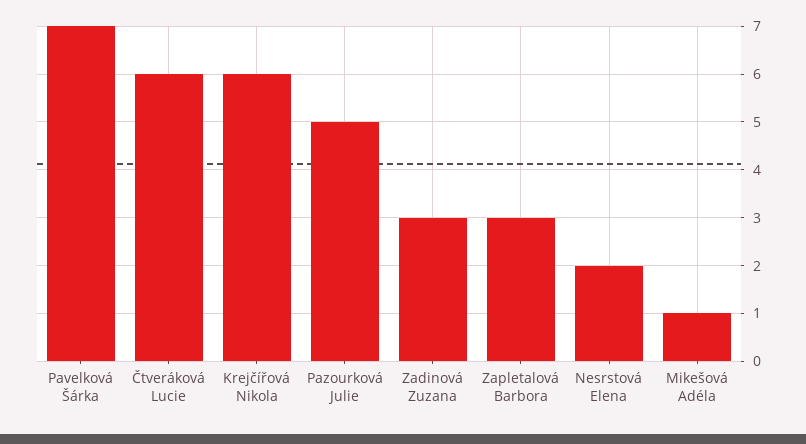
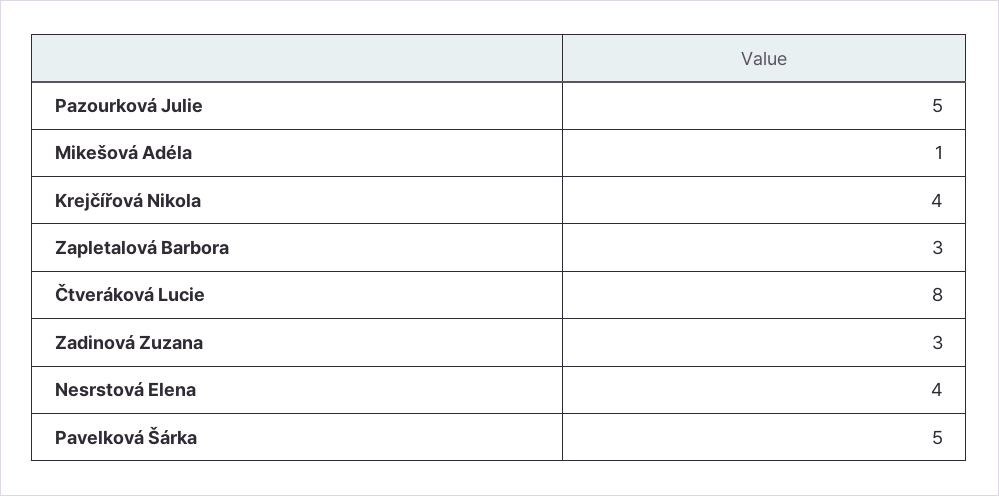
  {
-   "Pavelková Šárka": 7,
+   "Pavelková Šárka": 5,
-   "Čtveráková Lucie": 6,
+   "Čtveráková Lucie": 8,
-   "Krejčířová Nikola": 6,
+   "Krejčířová Nikola": 4,
    "Pazourková Julie": 5,
    "Zadinová Zuzana": 3,
    "Zapletalová Barbora": 3,
-   "Nesrstová Elena": 2,
+   "Nesrstová Elena": 4,
    "Mikešová Adéla": 1
  }

